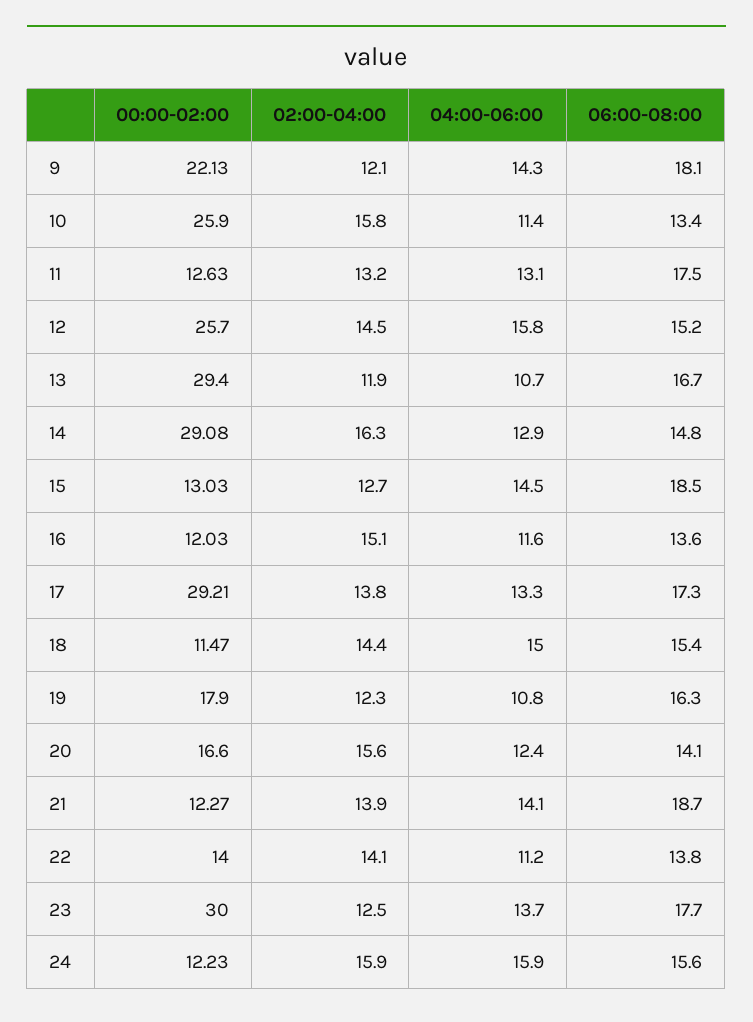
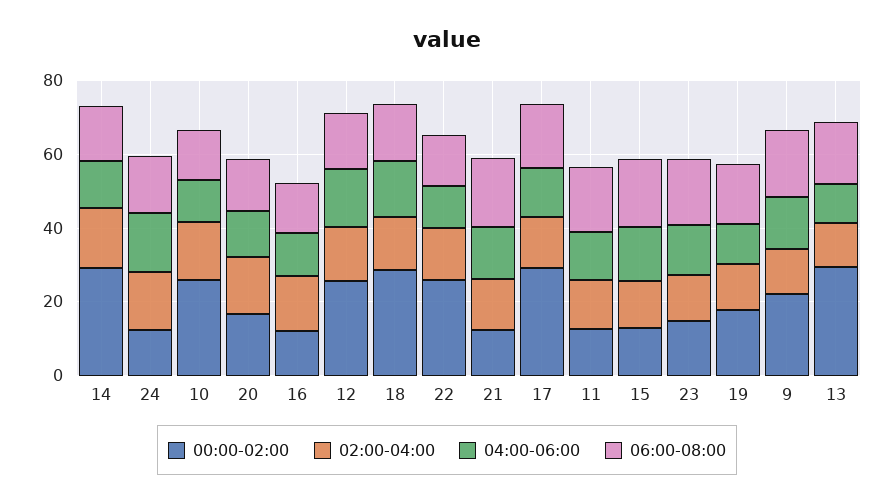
  {
    "00:00-02:00": {
      "9": 22.13,
      "10": 25.9,
      "11": 12.63,
      "12": 25.7,
      "13": 29.4,
      "14": 29.08,
      "15": 13.03,
      "16": 12.03,
      "17": 29.21,
-     "18": 11.47,
+     "18": 30,
      "19": 17.9,
      "20": 16.6,
      "21": 12.27,
-     "22": 14,
+     "22": 25,
-     "23": 30,
+     "23": 15,
      "24": 12.23
    },
    "02:00-04:00": {
      "9": 12.1,
      "10": 15.8,
      "11": 13.2,
      "12": 14.5,
      "13": 11.9,
      "14": 16.3,
      "15": 12.7,
      "16": 15.1,
      "17": 13.8,
      "18": 14.4,
      "19": 12.3,
      "20": 15.6,
      "21": 13.9,
      "22": 14.1,
      "23": 12.5,
      "24": 15.9
    },
    "04:00-06:00": {
      "9": 14.3,
      "10": 11.4,
      "11": 13.1,
      "12": 15.8,
      "13": 10.7,
      "14": 12.9,
      "15": 14.5,
      "16": 11.6,
      "17": 13.3,
      "18": 15,
      "19": 10.8,
      "20": 12.4,
      "21": 14.1,
      "22": 11.2,
      "23": 13.7,
      "24": 15.9
    },
    "06:00-08:00": {
      "9": 18.1,
      "10": 13.4,
      "11": 17.5,
      "12": 15.2,
      "13": 16.7,
      "14": 14.8,
      "15": 18.5,
      "16": 13.6,
      "17": 17.3,
      "18": 15.4,
      "19": 16.3,
      "20": 14.1,
      "21": 18.7,
      "22": 13.8,
      "23": 17.7,
      "24": 15.6
    }
  }

